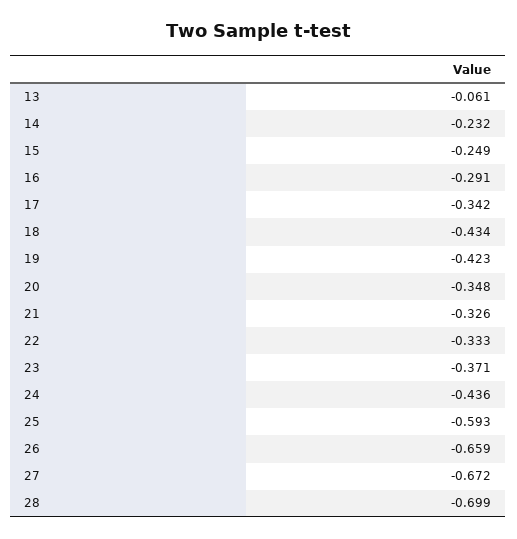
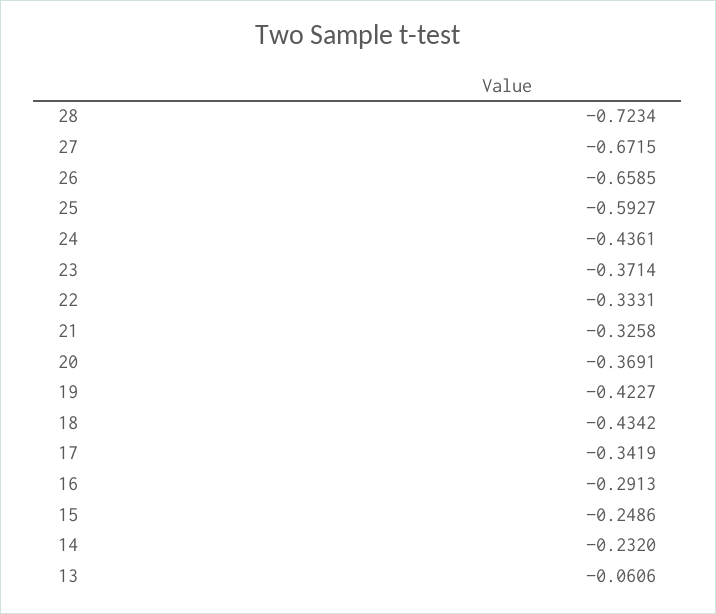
  {
    "13": -0.0606,
    "14": -0.232,
    "15": -0.2486,
    "16": -0.2913,
    "17": -0.3419,
    "18": -0.4342,
    "19": -0.4227,
-   "20": -0.348,
+   "20": -0.3691,
    "21": -0.3258,
    "22": -0.3331,
    "23": -0.3714,
    "24": -0.4361,
    "25": -0.5927,
    "26": -0.6585,
    "27": -0.6715,
-   "28": -0.699
+   "28": -0.7234
  }

